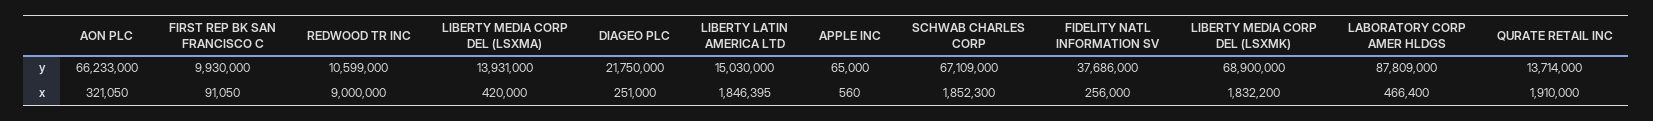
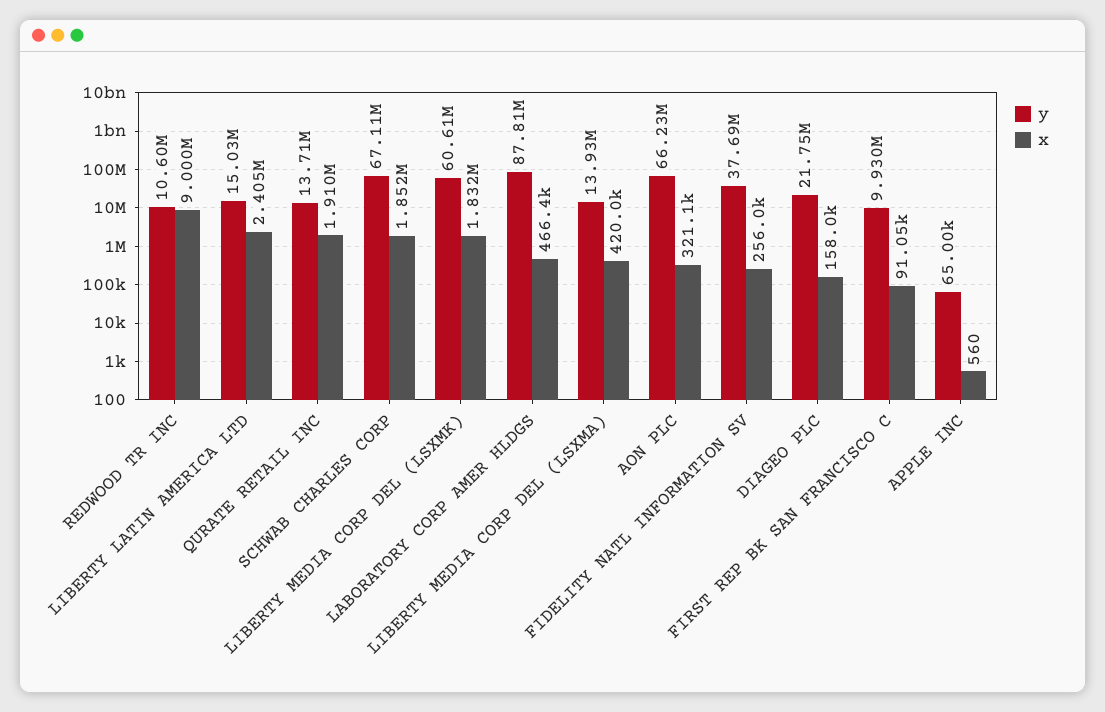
  {
    "y": {
      "AON PLC": 66233000,
      "FIRST REP BK SAN FRANCISCO C": 9930000,
      "REDWOOD TR INC": 10599000,
      "LIBERTY MEDIA CORP DEL (LSXMA)": 13931000,
      "DIAGEO PLC": 21750000,
      "LIBERTY LATIN AMERICA LTD": 15030000,
      "APPLE INC": 65000,
      "SCHWAB CHARLES CORP": 67109000,
      "FIDELITY NATL INFORMATION SV": 37686000,
-     "LIBERTY MEDIA CORP DEL (LSXMK)": 68900000,
+     "LIBERTY MEDIA CORP DEL (LSXMK)": 60610000,
      "LABORATORY CORP AMER HLDGS": 87809000,
      "QURATE RETAIL INC": 13714000
    },
    "x": {
      "AON PLC": 321050,
      "FIRST REP BK SAN FRANCISCO C": 91050,
      "REDWOOD TR INC": 9000000,
      "LIBERTY MEDIA CORP DEL (LSXMA)": 420000,
-     "DIAGEO PLC": 251000,
+     "DIAGEO PLC": 158000,
-     "LIBERTY LATIN AMERICA LTD": 1846395,
+     "LIBERTY LATIN AMERICA LTD": 2405000,
      "APPLE INC": 560,
      "SCHWAB CHARLES CORP": 1852300,
      "FIDELITY NATL INFORMATION SV": 256000,
      "LIBERTY MEDIA CORP DEL (LSXMK)": 1832200,
      "LABORATORY CORP AMER HLDGS": 466400,
      "QURATE RETAIL INC": 1910000
    }
  }

